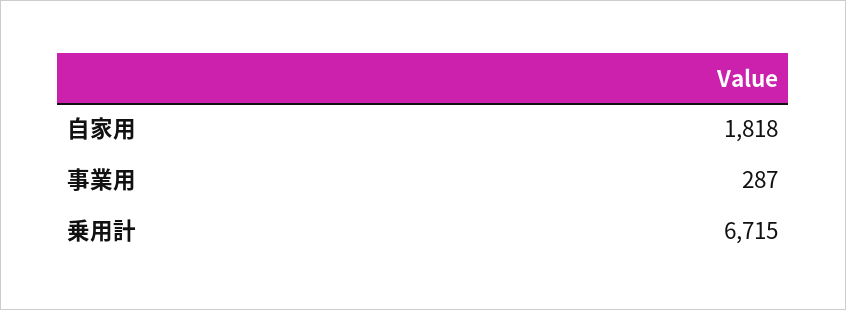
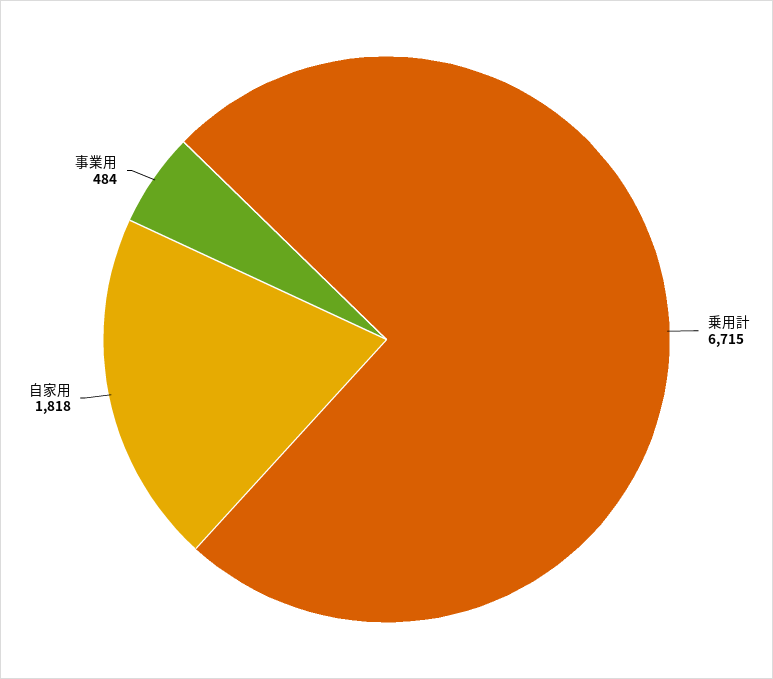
  {
    "自家用": 1818,
-   "事業用": 287,
+   "事業用": 484,
    "乗用計": 6715
  }

